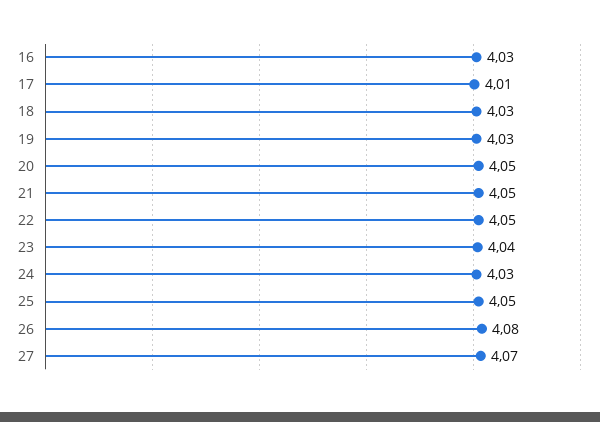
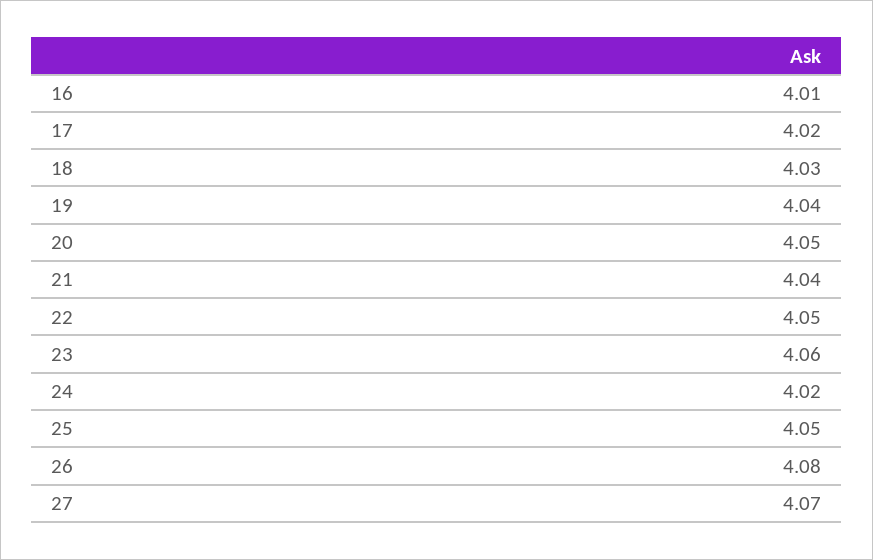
  {
-   "16": 4.03,
+   "16": 4.01,
-   "17": 4.01,
+   "17": 4.02,
    "18": 4.03,
-   "19": 4.03,
+   "19": 4.04,
    "20": 4.05,
-   "21": 4.05,
+   "21": 4.04,
    "22": 4.05,
-   "23": 4.04,
+   "23": 4.06,
-   "24": 4.03,
+   "24": 4.02,
    "25": 4.05,
    "26": 4.08,
    "27": 4.07
  }

